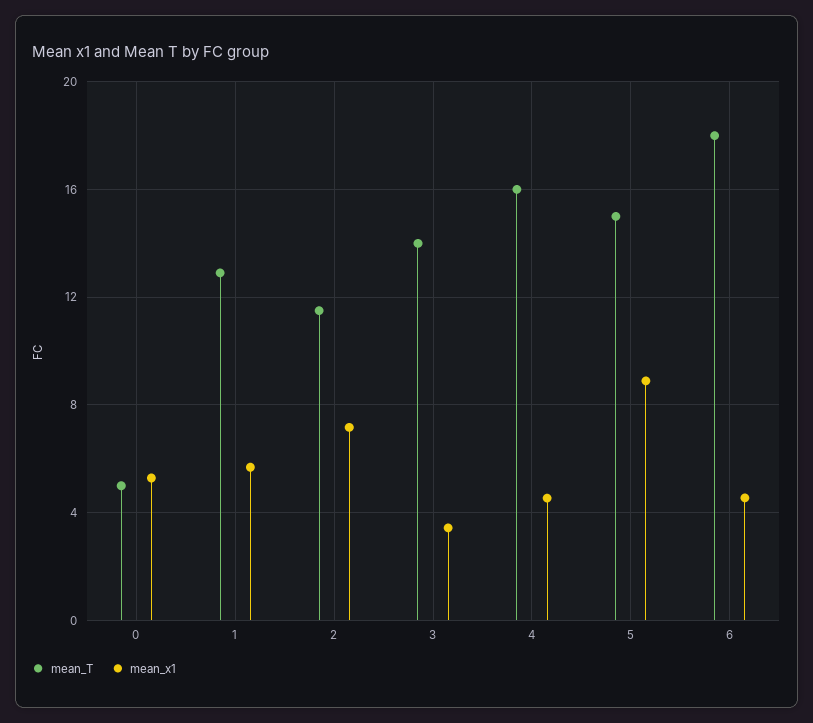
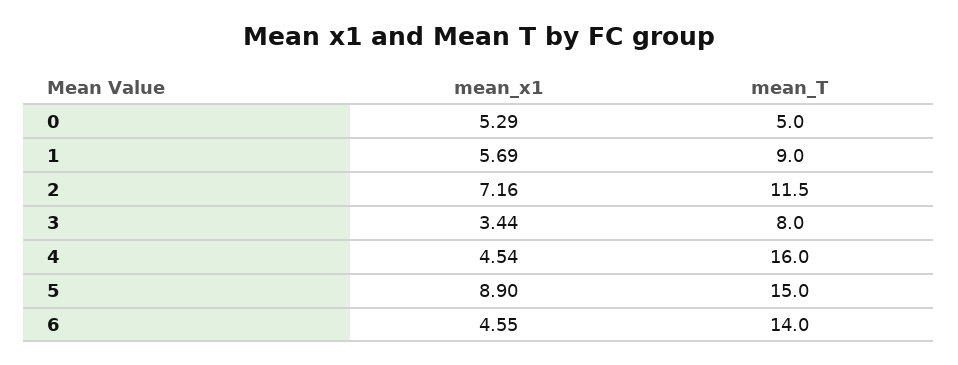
  {
    "mean_T": {
      "0": 5,
-     "1": 13,
+     "1": 9,
      "2": 11.5,
-     "3": 14,
+     "3": 8,
      "4": 16,
      "5": 15,
-     "6": 18
+     "6": 14
    },
    "mean_x1": {
      "0": 5.29,
      "1": 5.69,
      "2": 7.16,
      "3": 3.44,
      "4": 4.54,
      "5": 8.9,
      "6": 4.55
    }
  }

